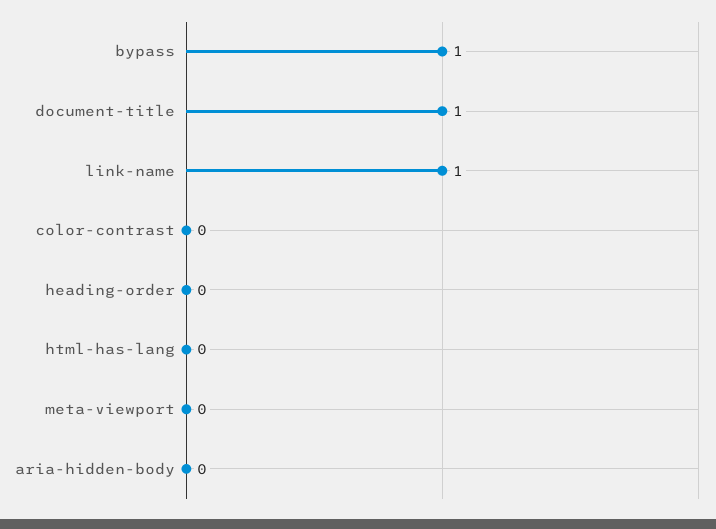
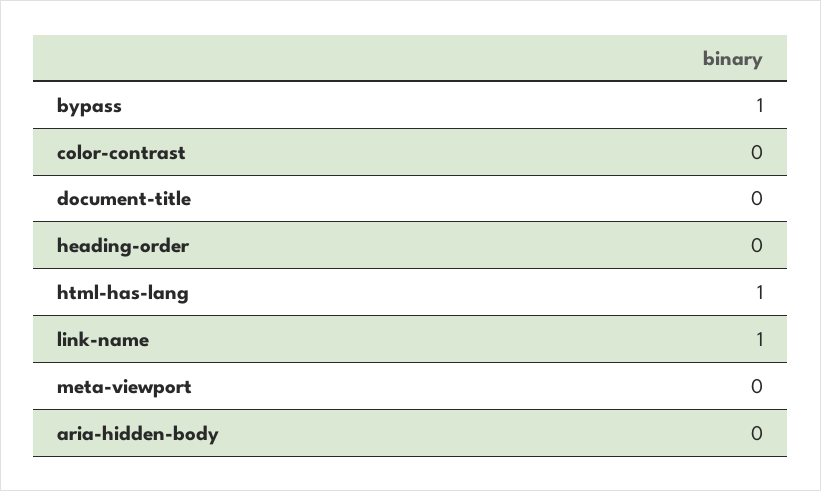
  {
    "bypass": 1,
-   "document-title": 1,
+   "document-title": 0,
    "link-name": 1,
    "color-contrast": 0,
    "heading-order": 0,
-   "html-has-lang": 0,
+   "html-has-lang": 1,
    "meta-viewport": 0,
    "aria-hidden-body": 0
  }

